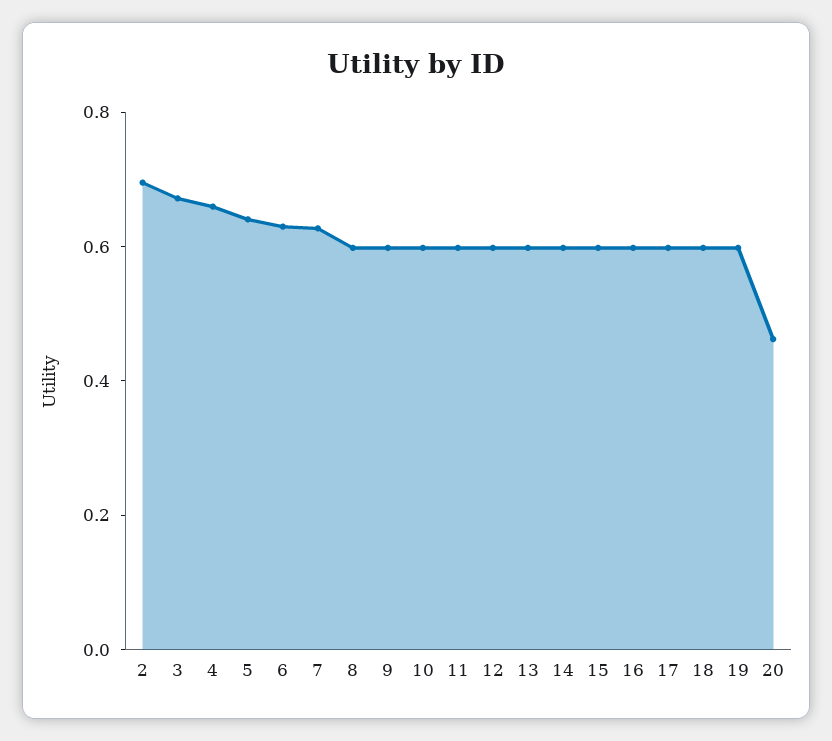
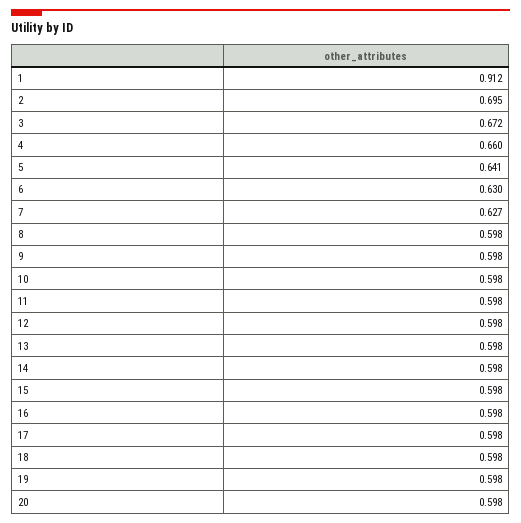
  {
    "2": 0.695,
    "3": 0.672,
    "4": 0.66,
    "5": 0.641,
    "6": 0.63,
    "7": 0.627,
    "8": 0.598,
    "9": 0.598,
    "10": 0.598,
    "11": 0.598,
    "12": 0.598,
    "13": 0.598,
    "14": 0.598,
    "15": 0.598,
    "16": 0.598,
    "17": 0.598,
    "18": 0.598,
    "19": 0.598,
-   "20": 0.45
+   "20": 0.598,
+   "1": 0.912
  }

